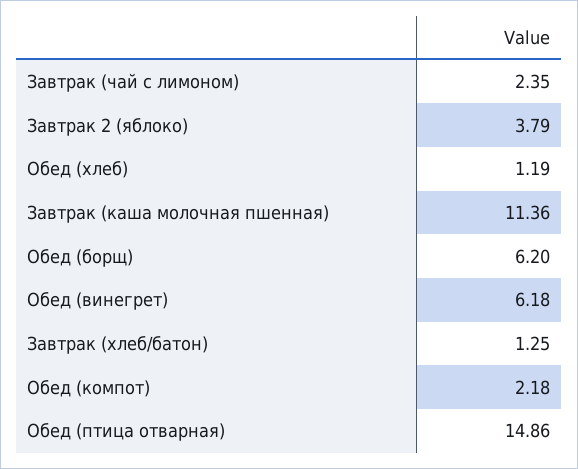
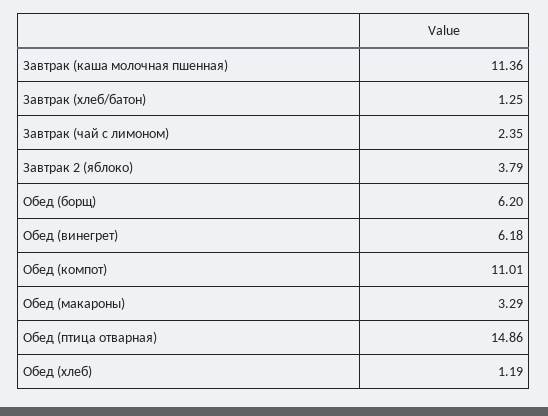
  {
    "Завтрак (чай с лимоном)": 2.35,
    "Завтрак 2 (яблоко)": 3.79,
    "Обед (хлеб)": 1.19,
    "Завтрак (каша молочная пшенная)": 11.36,
    "Обед (борщ)": 6.2,
    "Обед (винегрет)": 6.18,
    "Завтрак (хлеб/батон)": 1.25,
-   "Обед (компот)": 2.18,
+   "Обед (компот)": 11.01,
-   "Обед (птица отварная)": 14.86
+   "Обед (птица отварная)": 14.86,
+   "Обед (макароны)": 3.29
  }

